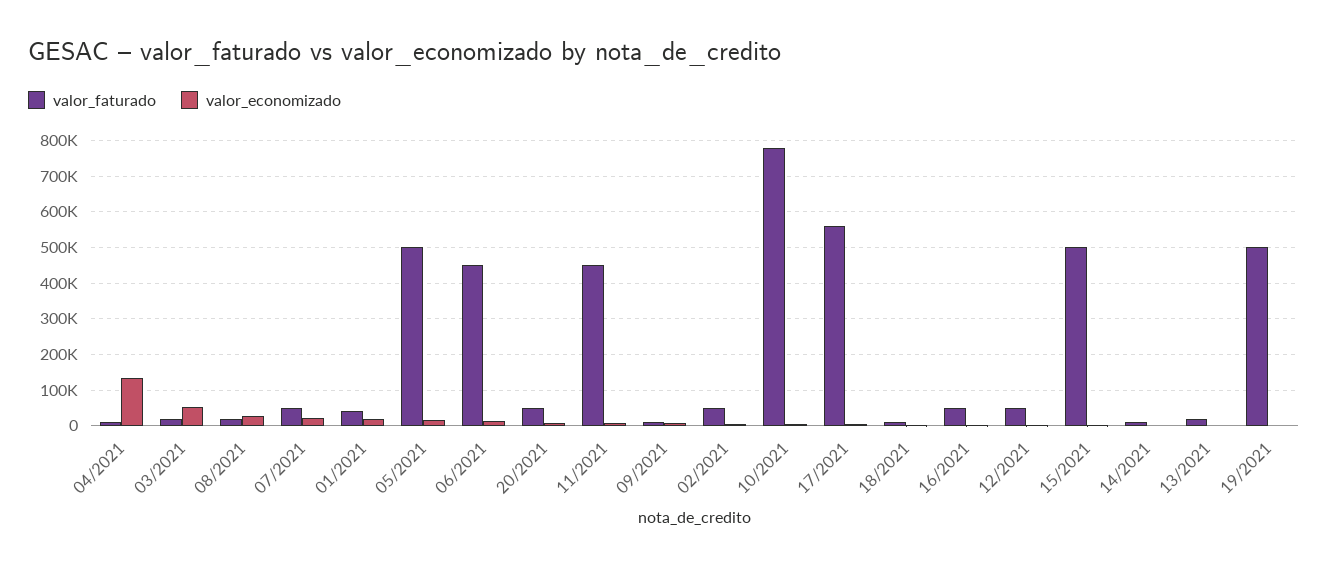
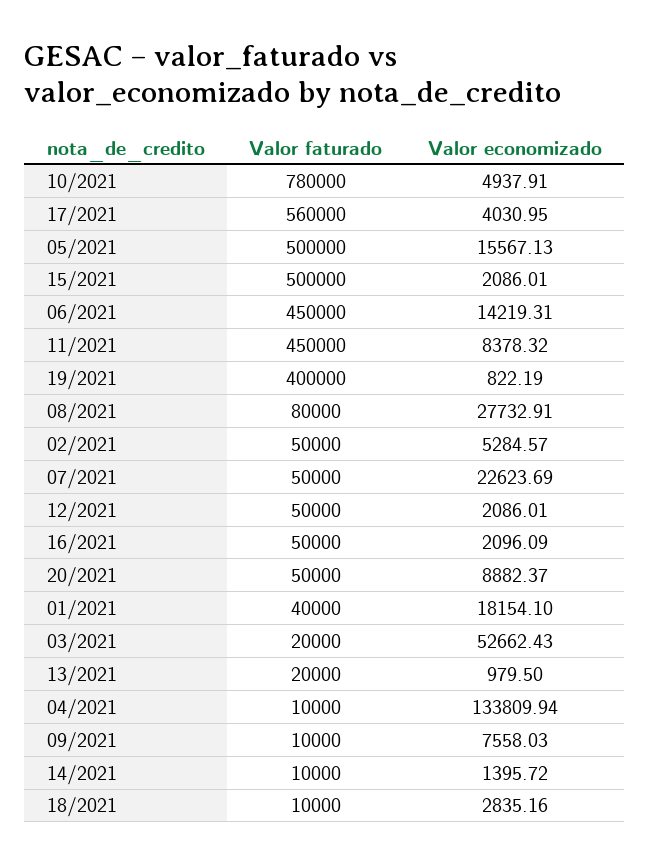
  {
    "valor_faturado": {
      "04/2021": 10000,
      "03/2021": 20000,
-     "08/2021": 20000,
+     "08/2021": 80000,
      "07/2021": 50000,
      "01/2021": 40000,
      "05/2021": 500000,
      "06/2021": 450000,
      "20/2021": 50000,
      "11/2021": 450000,
      "09/2021": 10000,
      "02/2021": 50000,
      "10/2021": 780000,
      "17/2021": 560000,
      "18/2021": 10000,
      "16/2021": 50000,
      "12/2021": 50000,
      "15/2021": 500000,
      "14/2021": 10000,
      "13/2021": 20000,
-     "19/2021": 500000
+     "19/2021": 400000
    },
    "valor_economizado": {
      "04/2021": 133809.94,
      "03/2021": 52662.43,
      "08/2021": 27732.91,
      "07/2021": 22623.69,
      "01/2021": 18154.1,
      "05/2021": 15567.13,
      "06/2021": 14219.31,
      "20/2021": 8882.37,
      "11/2021": 8378.32,
      "09/2021": 7558.03,
      "02/2021": 5284.57,
      "10/2021": 4937.91,
      "17/2021": 4030.95,
      "18/2021": 2835.16,
      "16/2021": 2096.09,
      "12/2021": 2086.01,
      "15/2021": 2086.01,
      "14/2021": 1395.72,
      "13/2021": 979.5,
      "19/2021": 822.19
    }
  }

